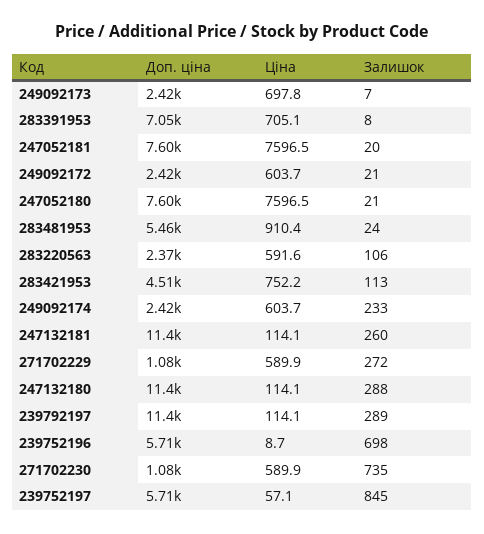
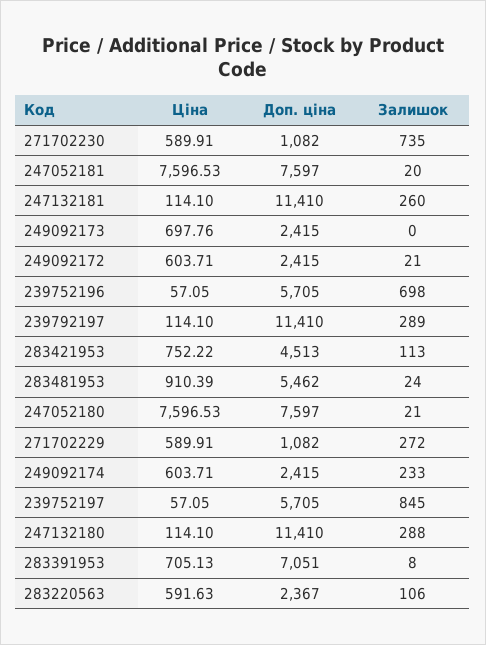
  {
    "Доп. ціна": {
      "249092173": 2415,
      "283391953": 7051,
      "247052181": 7597,
      "249092172": 2415,
      "247052180": 7597,
      "283481953": 5462,
      "283220563": 2367,
      "283421953": 4513,
      "249092174": 2415,
      "247132181": 11410,
      "271702229": 1082,
      "247132180": 11410,
      "239792197": 11410,
      "239752196": 5705,
      "271702230": 1082,
      "239752197": 5705
    },
    "Ціна": {
      "249092173": 697.76,
      "283391953": 705.13,
      "247052181": 7596.53,
      "249092172": 603.71,
      "247052180": 7596.53,
      "283481953": 910.39,
      "283220563": 591.63,
      "283421953": 752.22,
      "249092174": 603.71,
      "247132181": 114.1,
      "271702229": 589.91,
      "247132180": 114.1,
      "239792197": 114.1,
-     "239752196": 8.7,
+     "239752196": 57.05,
      "271702230": 589.91,
      "239752197": 57.05
    },
    "Залишок": {
-     "249092173": 7,
+     "249092173": 0,
      "283391953": 8,
      "247052181": 20,
      "249092172": 21,
      "247052180": 21,
      "283481953": 24,
      "283220563": 106,
      "283421953": 113,
      "249092174": 233,
      "247132181": 260,
      "271702229": 272,
      "247132180": 288,
      "239792197": 289,
      "239752196": 698,
      "271702230": 735,
      "239752197": 845
    }
  }

